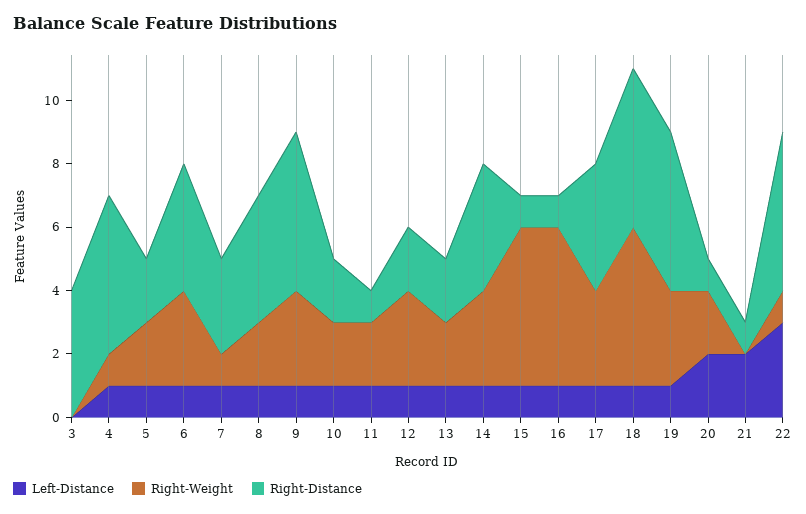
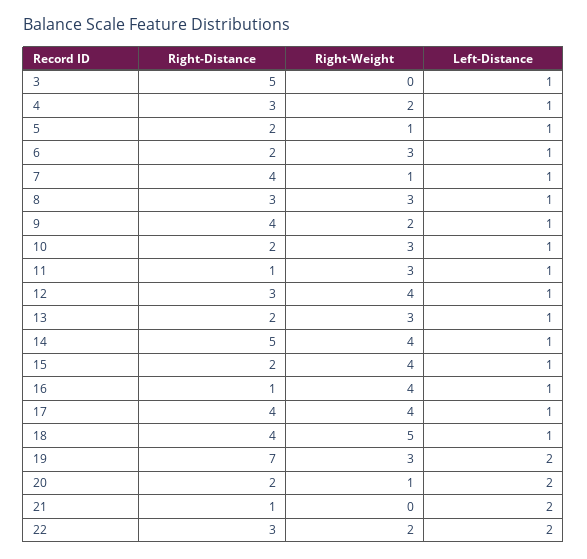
  {
    "Left-Distance": {
-     "3": 0,
+     "3": 1,
      "4": 1,
      "5": 1,
      "6": 1,
      "7": 1,
      "8": 1,
      "9": 1,
      "10": 1,
      "11": 1,
      "12": 1,
      "13": 1,
      "14": 1,
      "15": 1,
      "16": 1,
      "17": 1,
      "18": 1,
-     "19": 1,
+     "19": 2,
      "20": 2,
      "21": 2,
-     "22": 3
+     "22": 2
    },
    "Right-Weight": {
      "3": 0,
-     "4": 1,
+     "4": 2,
-     "5": 2,
+     "5": 1,
      "6": 3,
      "7": 1,
-     "8": 2,
+     "8": 3,
-     "9": 3,
+     "9": 2,
-     "10": 2,
+     "10": 3,
-     "11": 2,
+     "11": 3,
-     "12": 3,
+     "12": 4,
-     "13": 2,
+     "13": 3,
-     "14": 3,
+     "14": 4,
-     "15": 5,
+     "15": 4,
-     "16": 5,
+     "16": 4,
-     "17": 3,
+     "17": 4,
      "18": 5,
      "19": 3,
-     "20": 2,
+     "20": 1,
      "21": 0,
-     "22": 1
+     "22": 2
    },
    "Right-Distance": {
-     "3": 4,
+     "3": 5,
-     "4": 5,
+     "4": 3,
      "5": 2,
-     "6": 4,
+     "6": 2,
-     "7": 3,
+     "7": 4,
-     "8": 4,
+     "8": 3,
-     "9": 5,
+     "9": 4,
      "10": 2,
      "11": 1,
-     "12": 2,
+     "12": 3,
      "13": 2,
-     "14": 4,
+     "14": 5,
-     "15": 1,
+     "15": 2,
      "16": 1,
      "17": 4,
-     "18": 5,
+     "18": 4,
-     "19": 5,
+     "19": 7,
-     "20": 1,
+     "20": 2,
      "21": 1,
-     "22": 5
+     "22": 3
    }
  }

